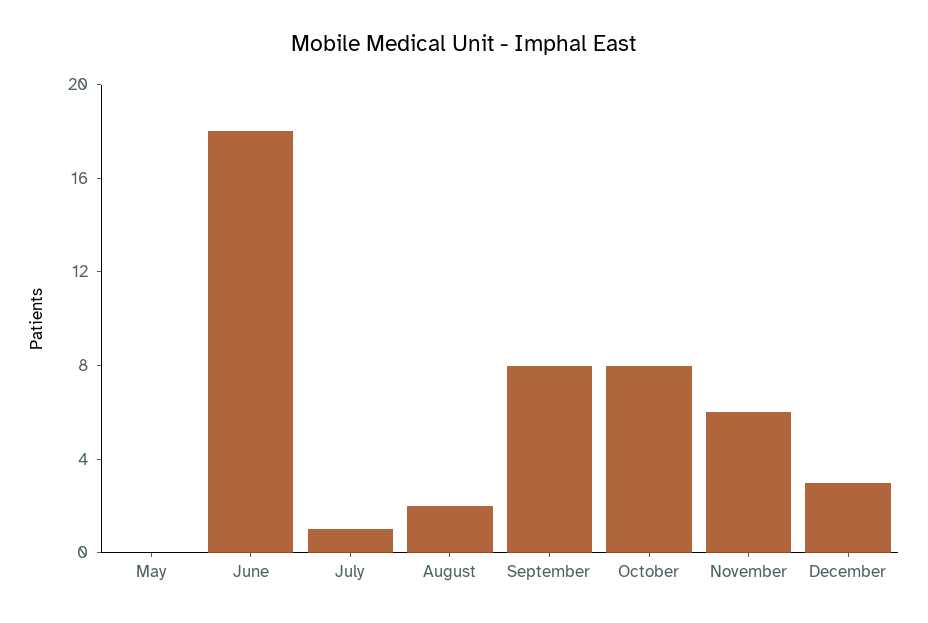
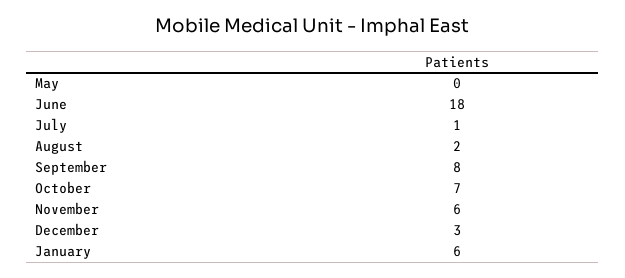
  {
    "May": 0,
    "June": 18,
    "July": 1,
    "August": 2,
    "September": 8,
-   "October": 8,
+   "October": 7,
    "November": 6,
-   "December": 3
+   "December": 3,
+   "January": 6
  }

